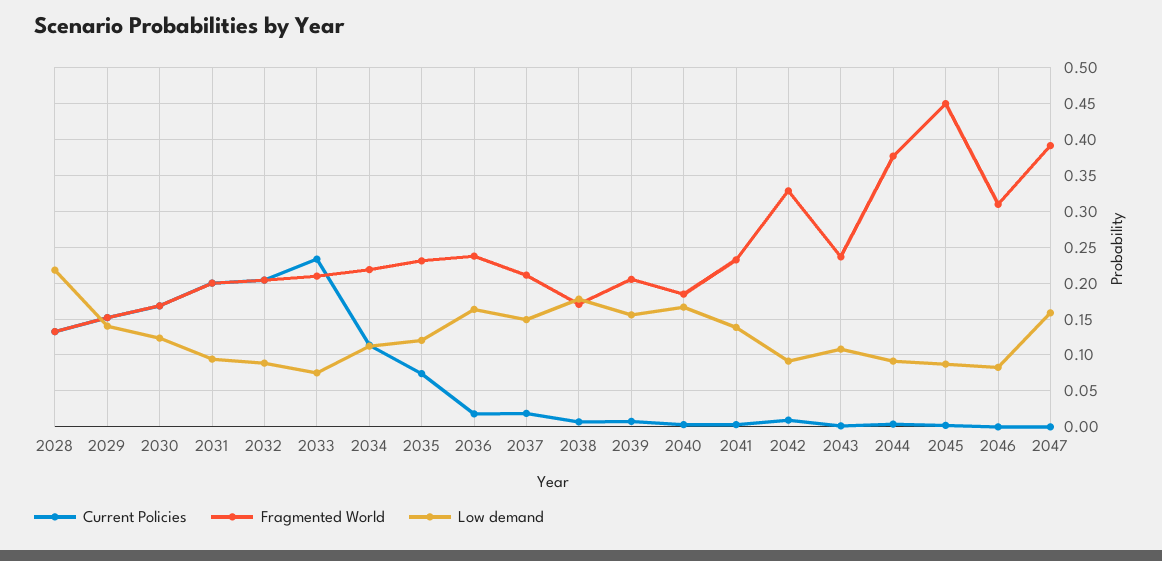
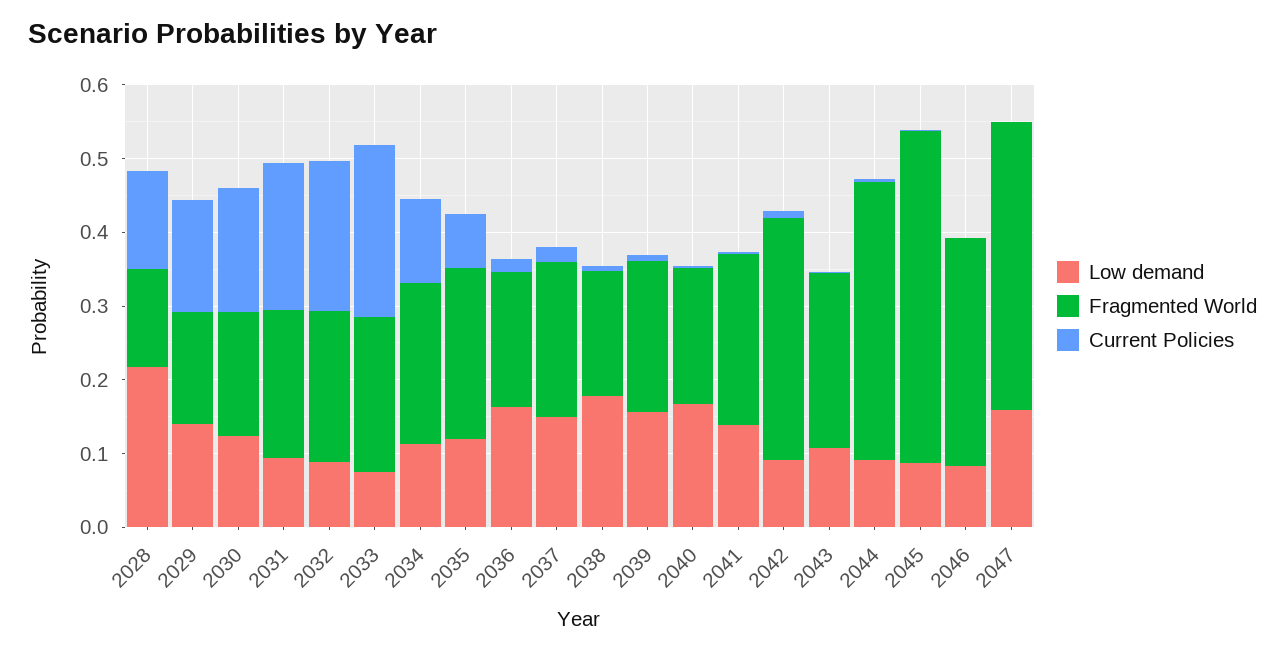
  {
    "Current Policies": {
      "2028": 0.13,
      "2029": 0.15,
      "2030": 0.17,
      "2031": 0.2,
      "2032": 0.2,
      "2033": 0.23,
      "2034": 0.11,
      "2035": 0.07,
      "2036": 0.02,
      "2037": 0.02,
      "2038": 0.01,
      "2039": 0.01,
      "2040": 0,
      "2041": 0,
      "2042": 0.01,
      "2043": 0,
      "2044": 0,
      "2045": 0,
      "2046": 0,
      "2047": 0
    },
    "Fragmented World": {
      "2028": 0.13,
      "2029": 0.15,
      "2030": 0.17,
      "2031": 0.2,
      "2032": 0.2,
      "2033": 0.21,
      "2034": 0.22,
      "2035": 0.23,
-     "2036": 0.24,
+     "2036": 0.18,
      "2037": 0.21,
      "2038": 0.17,
      "2039": 0.21,
      "2040": 0.18,
      "2041": 0.23,
      "2042": 0.33,
      "2043": 0.24,
      "2044": 0.38,
      "2045": 0.45,
      "2046": 0.31,
      "2047": 0.39
    },
    "Low demand": {
      "2028": 0.22,
      "2029": 0.14,
      "2030": 0.12,
      "2031": 0.09,
      "2032": 0.09,
      "2033": 0.08,
      "2034": 0.11,
      "2035": 0.12,
      "2036": 0.16,
      "2037": 0.15,
      "2038": 0.18,
      "2039": 0.16,
      "2040": 0.17,
      "2041": 0.14,
      "2042": 0.09,
      "2043": 0.11,
      "2044": 0.09,
      "2045": 0.09,
      "2046": 0.08,
      "2047": 0.16
    }
  }

